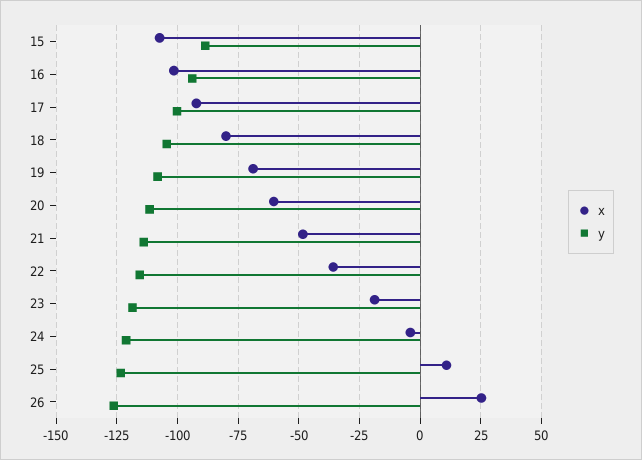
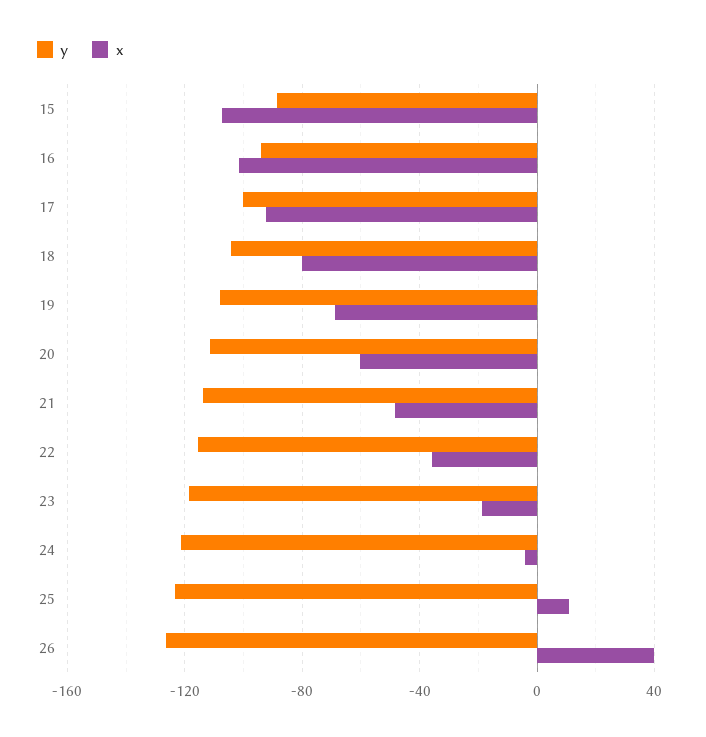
  {
    "x": {
      "15": -107.5,
      "16": -102.5,
      "17": -92.5,
      "18": -80,
      "19": -70,
      "20": -60,
      "21": -47.5,
      "22": -35,
      "23": -17.5,
      "24": -5,
      "25": 10,
-     "26": 25
+     "26": 40
    },
    "y": {
      "15": -87.5,
      "16": -95,
      "17": -100,
      "18": -105,
      "19": -107.5,
      "20": -112.5,
      "21": -115,
      "22": -115,
      "23": -117.5,
      "24": -120,
      "25": -122.5,
      "26": -127.5
    }
  }

